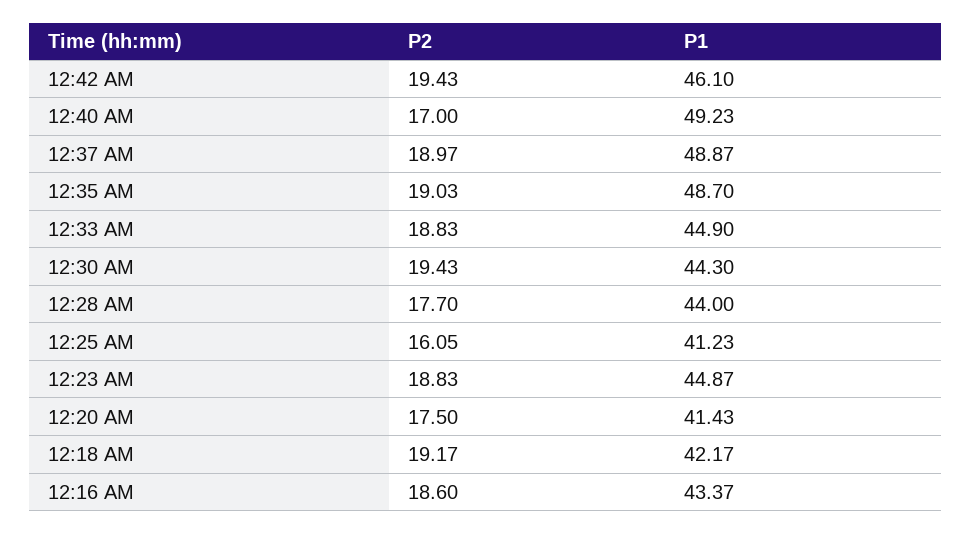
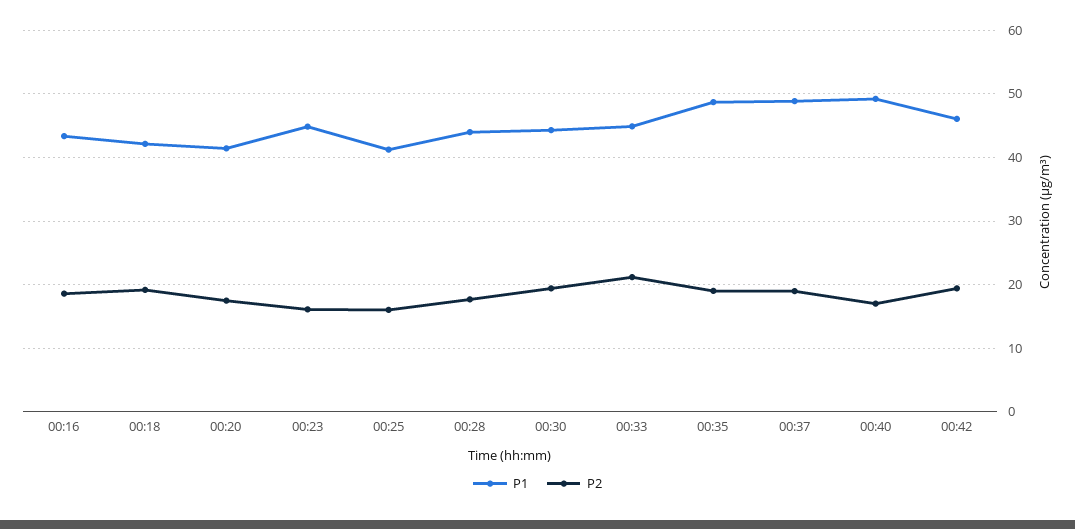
  {
    "P2": {
      "12:42 AM": 19.43,
      "12:40 AM": 17,
      "12:37 AM": 18.97,
      "12:35 AM": 19.03,
-     "12:33 AM": 18.83,
+     "12:33 AM": 21,
      "12:30 AM": 19.43,
      "12:28 AM": 17.7,
      "12:25 AM": 16.05,
-     "12:23 AM": 18.83,
+     "12:23 AM": 16,
      "12:20 AM": 17.5,
      "12:18 AM": 19.17,
      "12:16 AM": 18.6
    },
    "P1": {
      "12:42 AM": 46.1,
      "12:40 AM": 49.23,
      "12:37 AM": 48.87,
      "12:35 AM": 48.7,
      "12:33 AM": 44.9,
      "12:30 AM": 44.3,
      "12:28 AM": 44,
      "12:25 AM": 41.23,
      "12:23 AM": 44.87,
      "12:20 AM": 41.43,
      "12:18 AM": 42.17,
      "12:16 AM": 43.37
    }
  }

